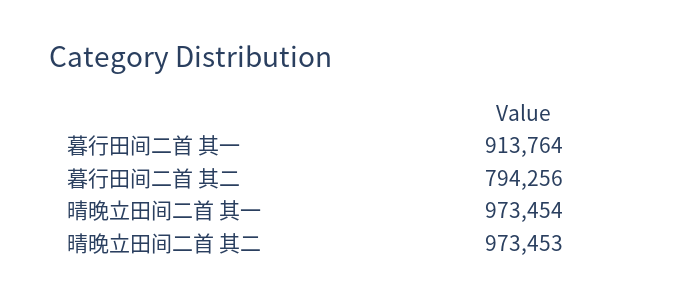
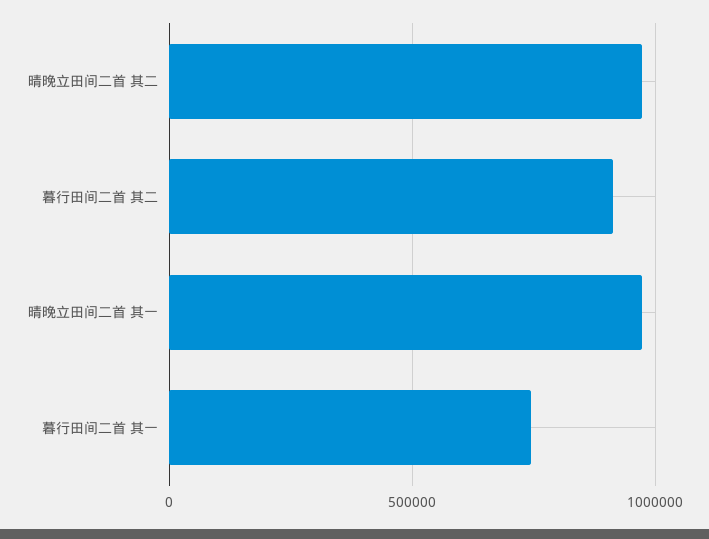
  {
-   "暮行田间二首 其一": 913764,
+   "暮行田间二首 其一": 750000,
-   "暮行田间二首 其二": 794256,
+   "暮行田间二首 其二": 900000,
    "晴晚立田间二首 其一": 973454,
    "晴晚立田间二首 其二": 973453
  }

